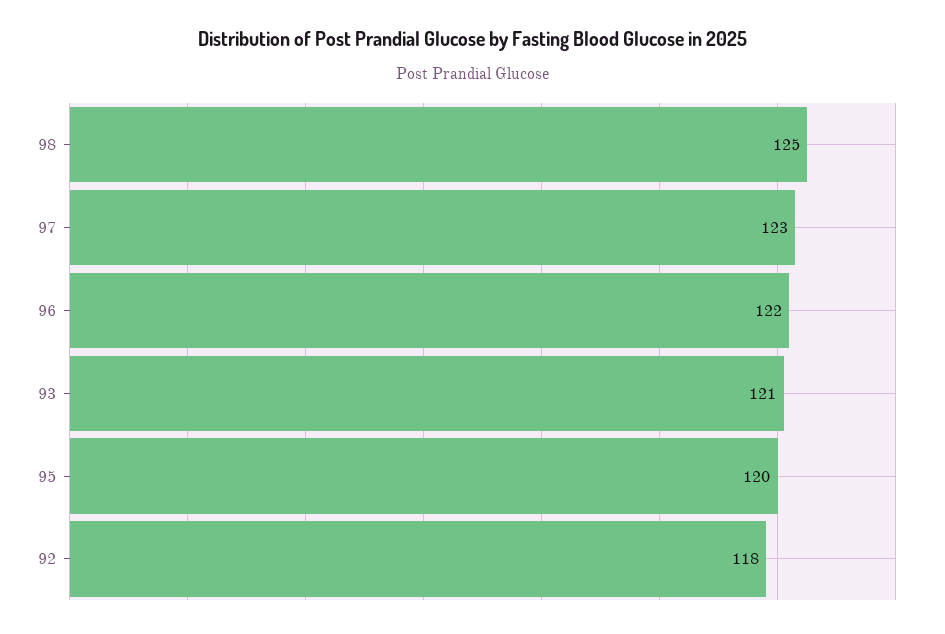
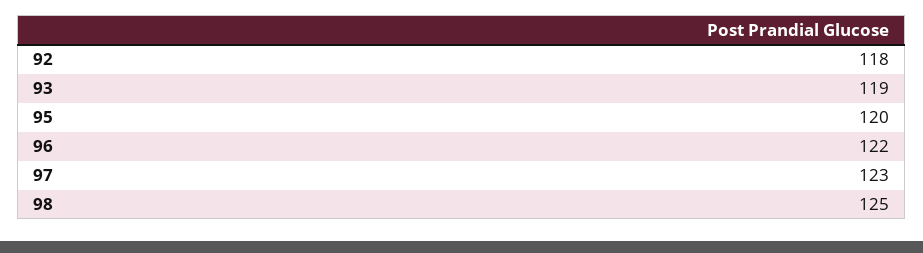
  {
    "98": 125,
    "97": 123,
    "96": 122,
-   "93": 121,
+   "93": 119,
    "95": 120,
    "92": 118
  }

